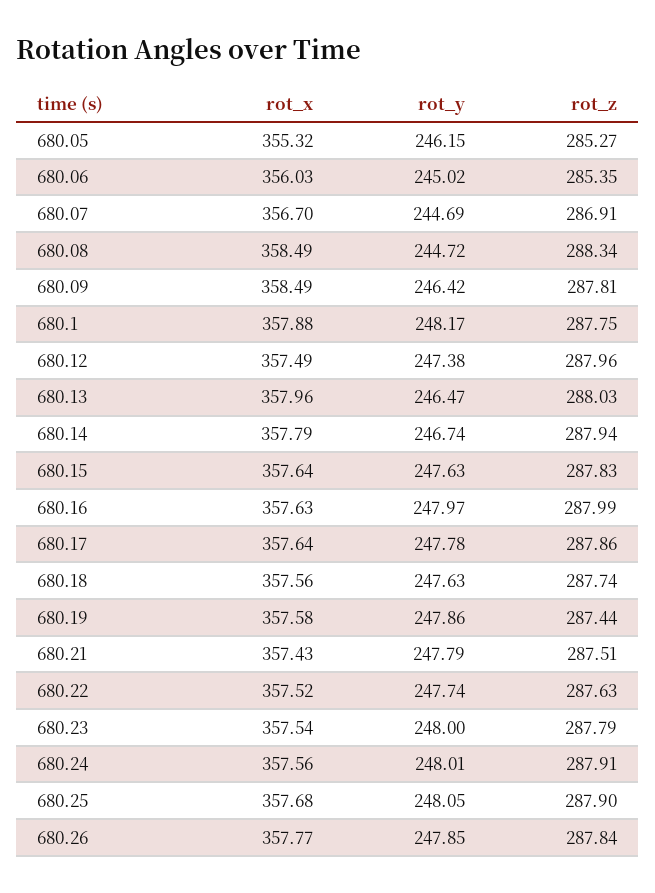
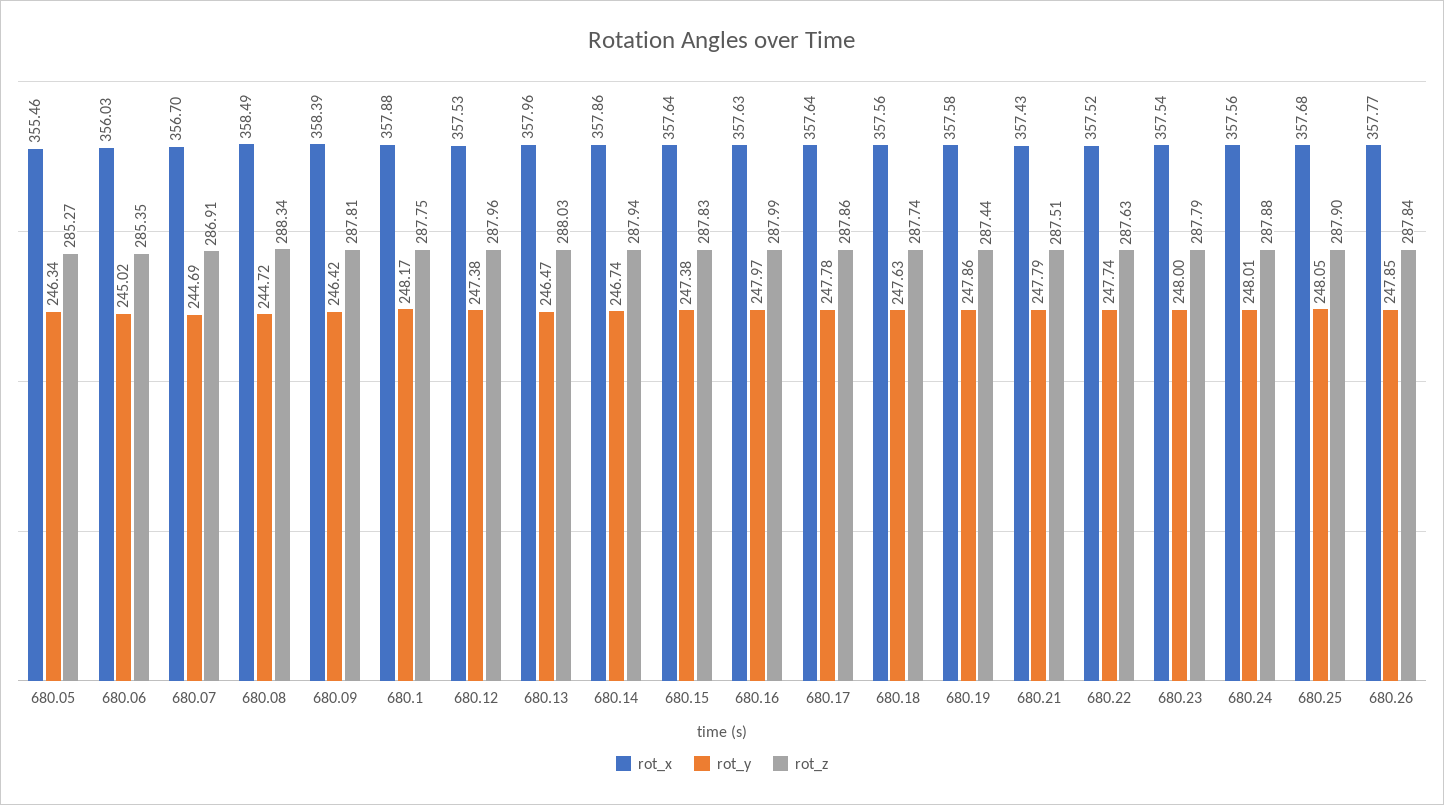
  {
    "rot_x": {
-     "680.05": 355.32,
+     "680.05": 355.46,
      "680.06": 356.03,
      "680.07": 356.7,
      "680.08": 358.49,
-     "680.09": 358.49,
+     "680.09": 358.39,
      "680.1": 357.88,
-     "680.12": 357.49,
+     "680.12": 357.53,
      "680.13": 357.96,
-     "680.14": 357.79,
+     "680.14": 357.86,
      "680.15": 357.64,
      "680.16": 357.63,
      "680.17": 357.64,
      "680.18": 357.56,
      "680.19": 357.58,
      "680.21": 357.43,
      "680.22": 357.52,
      "680.23": 357.54,
      "680.24": 357.56,
      "680.25": 357.68,
      "680.26": 357.77
    },
    "rot_y": {
-     "680.05": 246.15,
+     "680.05": 246.34,
      "680.06": 245.02,
      "680.07": 244.69,
      "680.08": 244.72,
      "680.09": 246.42,
      "680.1": 248.17,
      "680.12": 247.38,
      "680.13": 246.47,
      "680.14": 246.74,
-     "680.15": 247.63,
+     "680.15": 247.38,
      "680.16": 247.97,
      "680.17": 247.78,
      "680.18": 247.63,
      "680.19": 247.86,
      "680.21": 247.79,
      "680.22": 247.74,
      "680.23": 248,
      "680.24": 248.01,
      "680.25": 248.05,
      "680.26": 247.85
    },
    "rot_z": {
      "680.05": 285.27,
      "680.06": 285.35,
      "680.07": 286.91,
      "680.08": 288.34,
      "680.09": 287.81,
      "680.1": 287.75,
      "680.12": 287.96,
      "680.13": 288.03,
      "680.14": 287.94,
      "680.15": 287.83,
      "680.16": 287.99,
      "680.17": 287.86,
      "680.18": 287.74,
      "680.19": 287.44,
      "680.21": 287.51,
      "680.22": 287.63,
      "680.23": 287.79,
-     "680.24": 287.91,
+     "680.24": 287.88,
      "680.25": 287.9,
      "680.26": 287.84
    }
  }

